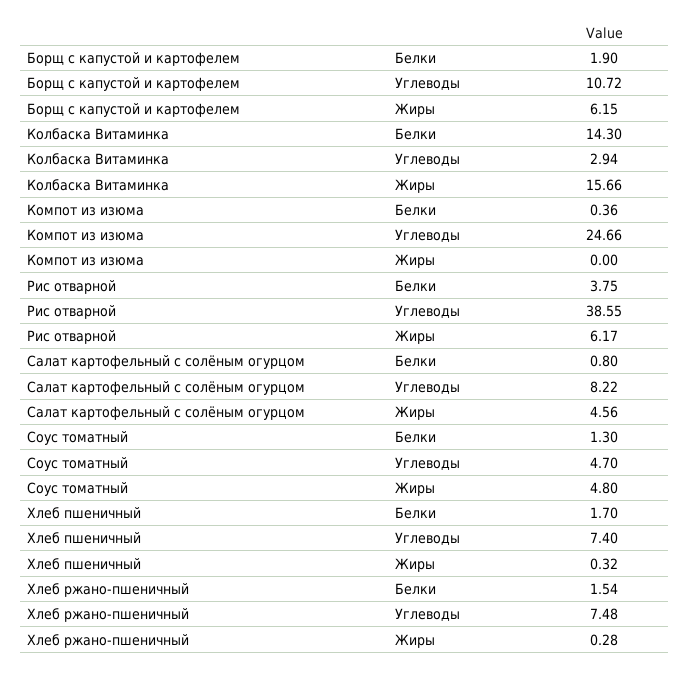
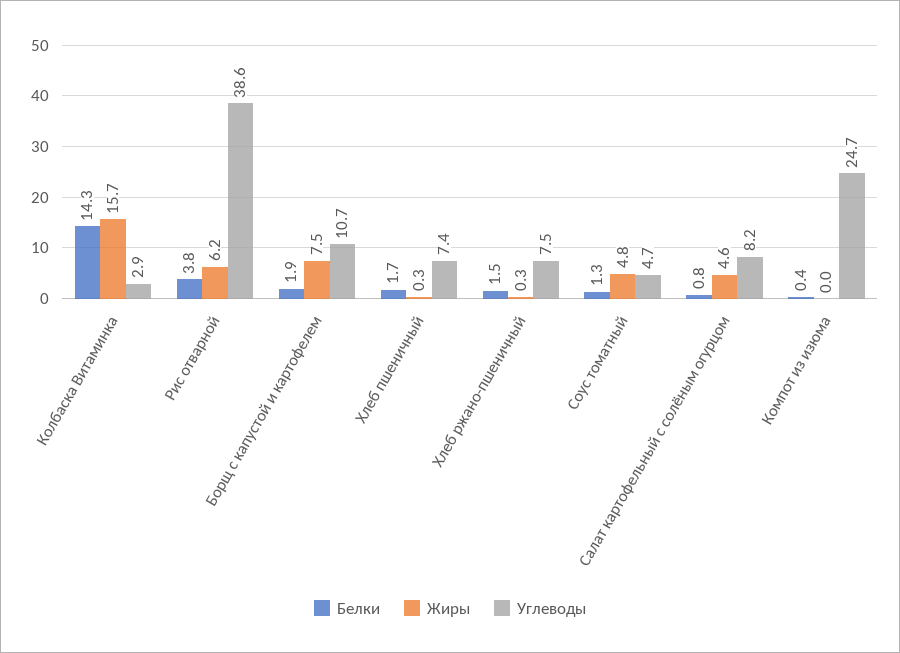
  {
    "Белки": {
      "Борщ с капустой и картофелем": 1.9,
      "Колбаска Витаминка": 14.3,
      "Компот из изюма": 0.36,
      "Рис отварной": 3.75,
      "Салат картофельный с солёным огурцом": 0.8,
      "Соус томатный": 1.3,
      "Хлеб пшеничный": 1.7,
      "Хлеб ржано-пшеничный": 1.54
    },
    "Углеводы": {
      "Борщ с капустой и картофелем": 10.72,
      "Колбаска Витаминка": 2.94,
      "Компот из изюма": 24.66,
      "Рис отварной": 38.55,
      "Салат картофельный с солёным огурцом": 8.22,
      "Соус томатный": 4.7,
      "Хлеб пшеничный": 7.4,
      "Хлеб ржано-пшеничный": 7.48
    },
    "Жиры": {
-     "Борщ с капустой и картофелем": 6.15,
+     "Борщ с капустой и картофелем": 7.5,
      "Колбаска Витаминка": 15.66,
      "Компот из изюма": 0,
      "Рис отварной": 6.17,
      "Салат картофельный с солёным огурцом": 4.56,
      "Соус томатный": 4.8,
      "Хлеб пшеничный": 0.32,
      "Хлеб ржано-пшеничный": 0.28
    }
  }

